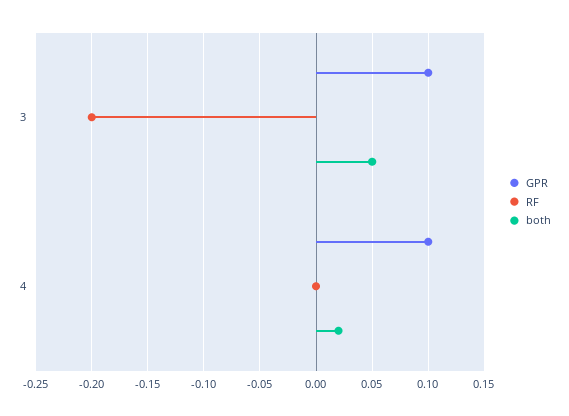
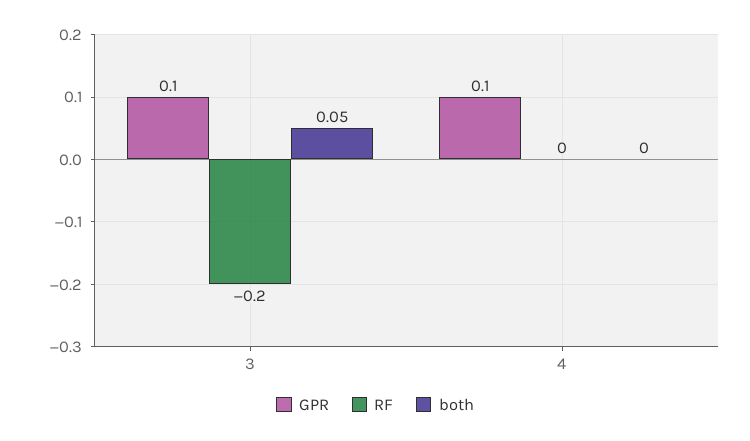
  {
    "GPR": {
      "3": 0.1,
      "4": 0.1
    },
    "RF": {
      "3": -0.2,
      "4": 0
    },
    "both": {
      "3": 0.05,
-     "4": 0.02
+     "4": 0
    }
  }

